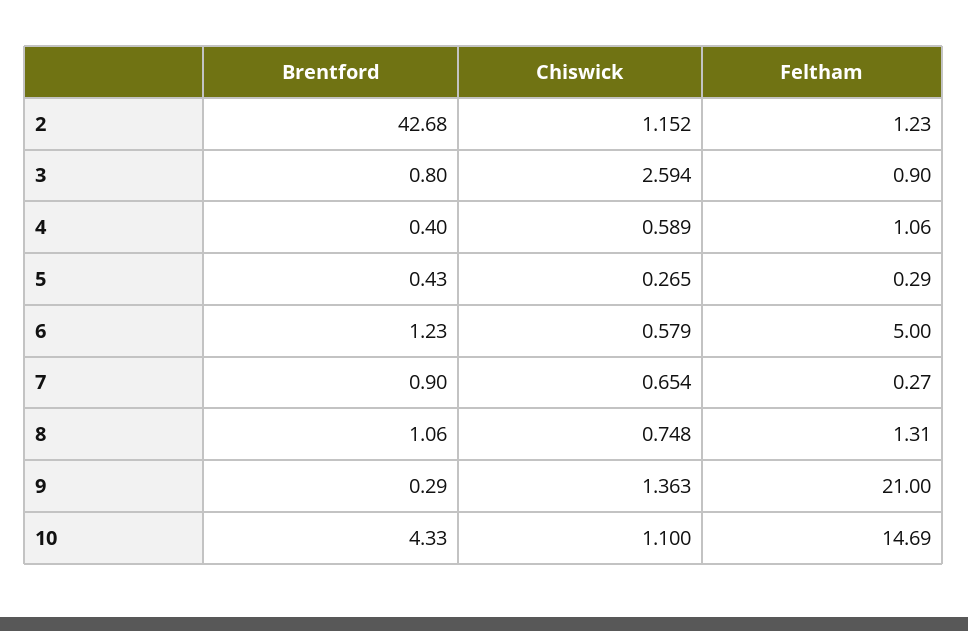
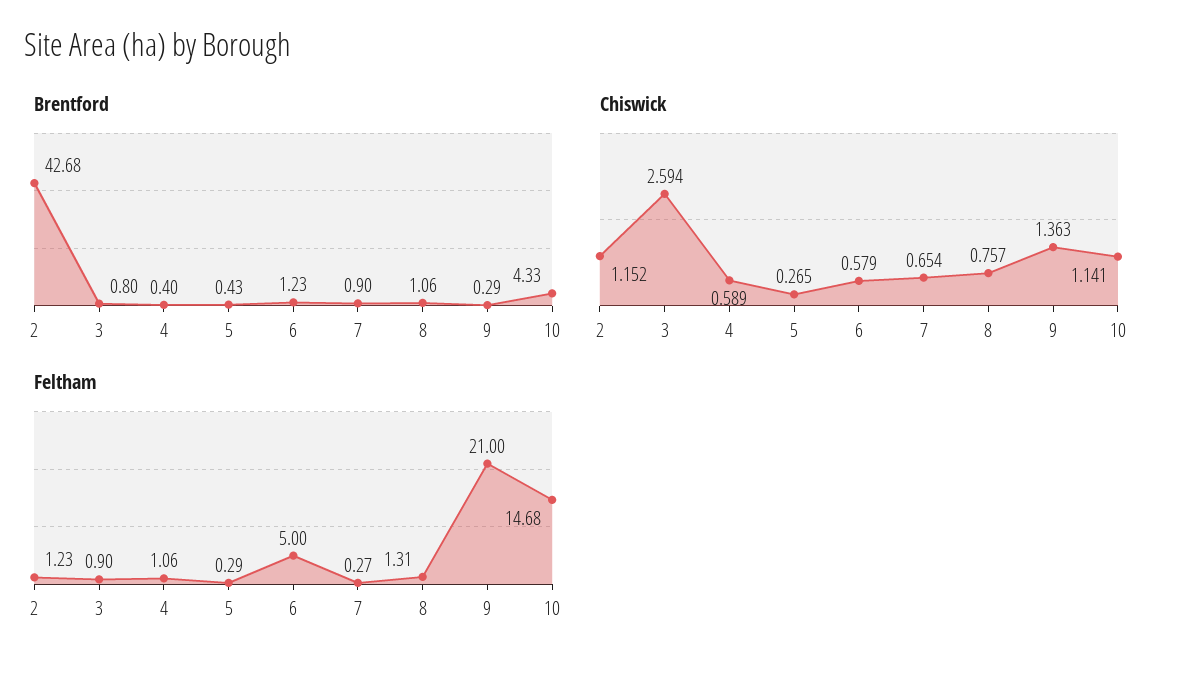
  {
    "Brentford": {
      "2": 42.68,
      "3": 0.8,
      "4": 0.4,
      "5": 0.43,
      "6": 1.23,
      "7": 0.9,
      "8": 1.06,
      "9": 0.29,
      "10": 4.33
    },
    "Chiswick": {
      "2": 1.152,
      "3": 2.594,
      "4": 0.589,
      "5": 0.265,
      "6": 0.579,
      "7": 0.654,
-     "8": 0.748,
+     "8": 0.757,
      "9": 1.363,
-     "10": 1.1
+     "10": 1.141
    },
    "Feltham": {
      "2": 1.23,
      "3": 0.9,
      "4": 1.06,
      "5": 0.29,
      "6": 5,
      "7": 0.27,
      "8": 1.31,
      "9": 21,
-     "10": 14.69
+     "10": 14.68
    }
  }

